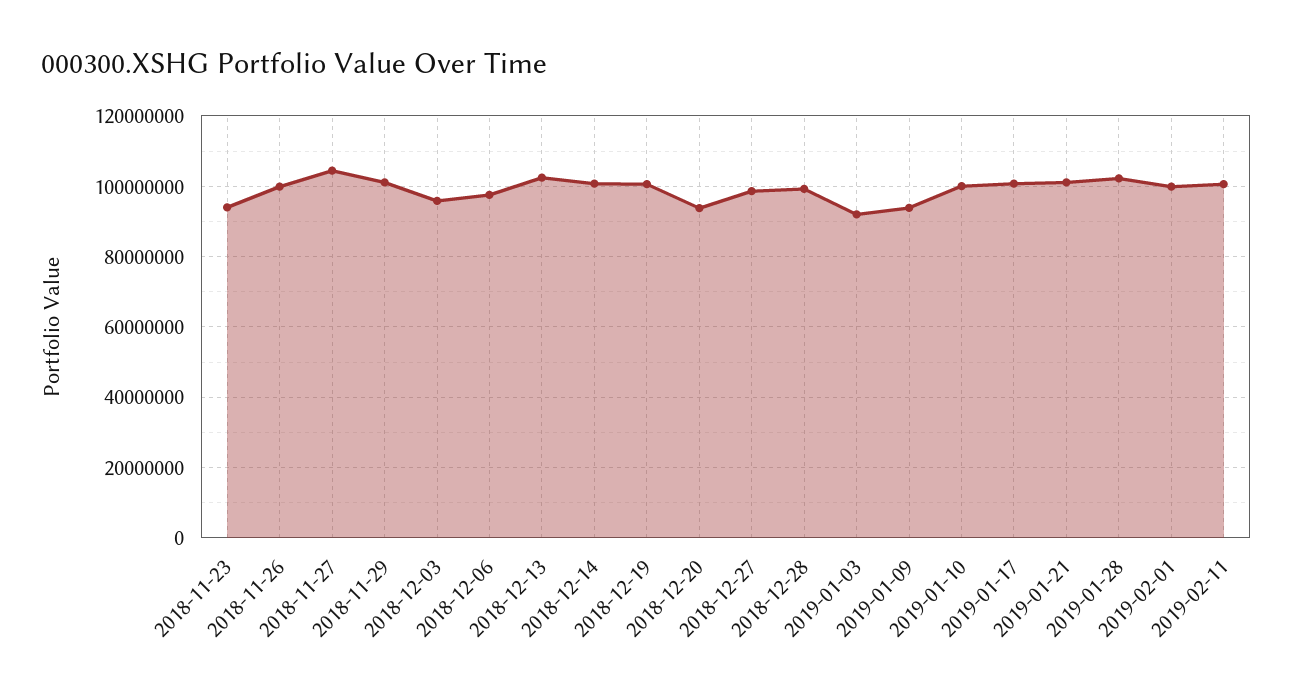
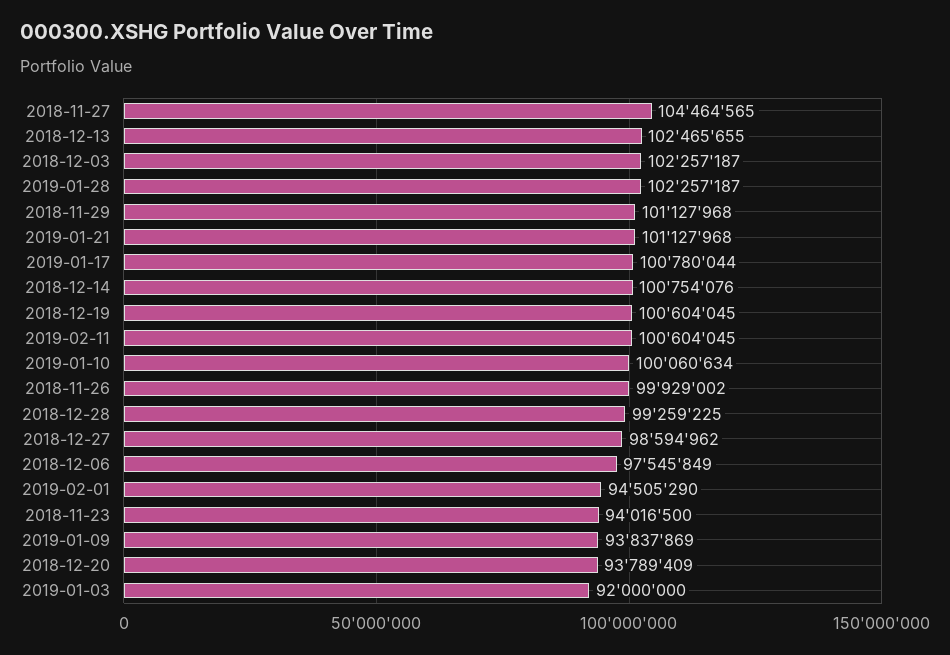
  {
    "2018-11-23": 94016500,
    "2018-11-26": 99929002,
    "2018-11-27": 104464565,
    "2018-11-29": 101127968,
-   "2018-12-03": 96000000,
+   "2018-12-03": 102257187,
    "2018-12-06": 97545849,
    "2018-12-13": 102465655,
    "2018-12-14": 100754076,
    "2018-12-19": 100604045,
    "2018-12-20": 93789409,
    "2018-12-27": 98594962,
    "2018-12-28": 99259225,
    "2019-01-03": 92000000,
    "2019-01-09": 93837869,
    "2019-01-10": 100060634,
    "2019-01-17": 100780044,
    "2019-01-21": 101127968,
    "2019-01-28": 102257187,
-   "2019-02-01": 100000000,
+   "2019-02-01": 94505290,
    "2019-02-11": 100604045
  }

